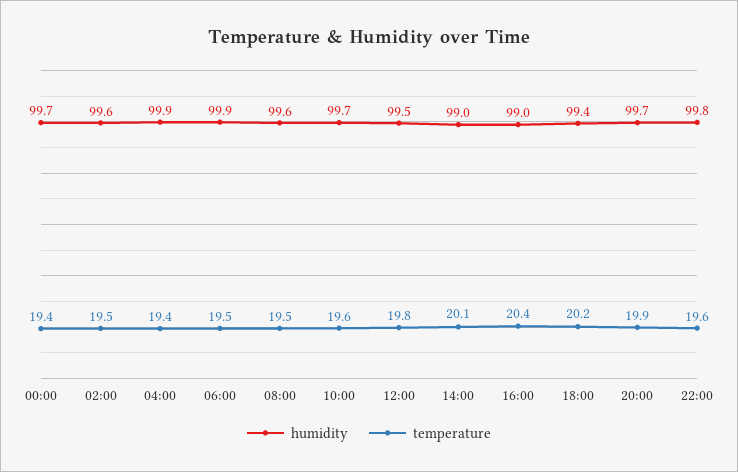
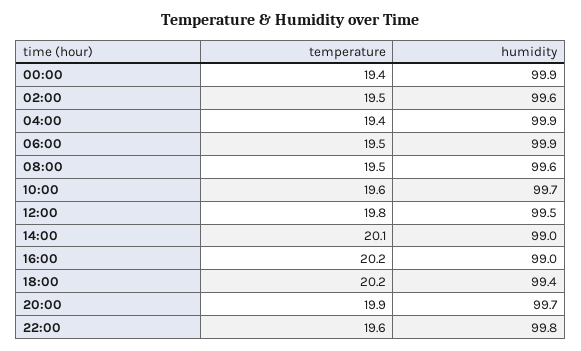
  {
    "humidity": {
-     "00:00": 99.7,
+     "00:00": 99.9,
      "02:00": 99.6,
      "04:00": 99.9,
      "06:00": 99.9,
      "08:00": 99.6,
      "10:00": 99.7,
      "12:00": 99.5,
      "14:00": 99,
      "16:00": 99,
      "18:00": 99.4,
      "20:00": 99.7,
      "22:00": 99.8
    },
    "temperature": {
      "00:00": 19.4,
      "02:00": 19.5,
      "04:00": 19.4,
      "06:00": 19.5,
      "08:00": 19.5,
      "10:00": 19.6,
      "12:00": 19.8,
      "14:00": 20.1,
-     "16:00": 20.4,
+     "16:00": 20.2,
      "18:00": 20.2,
      "20:00": 19.9,
      "22:00": 19.6
    }
  }

